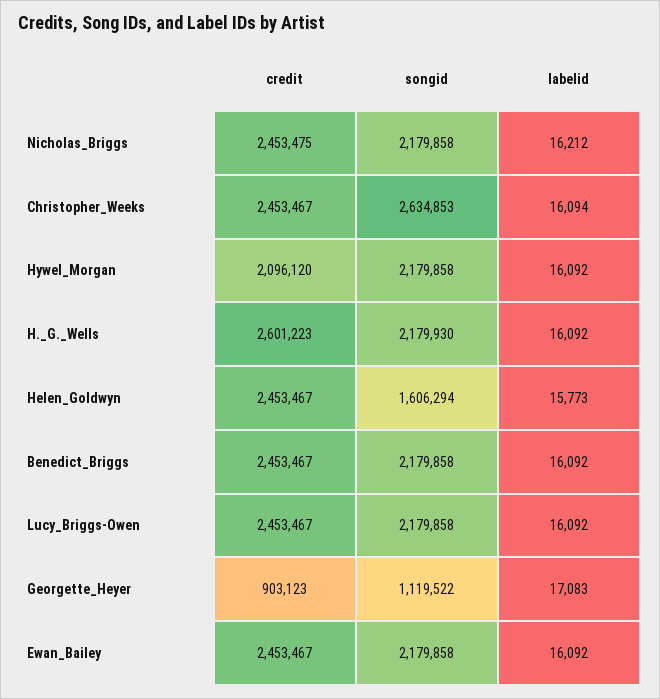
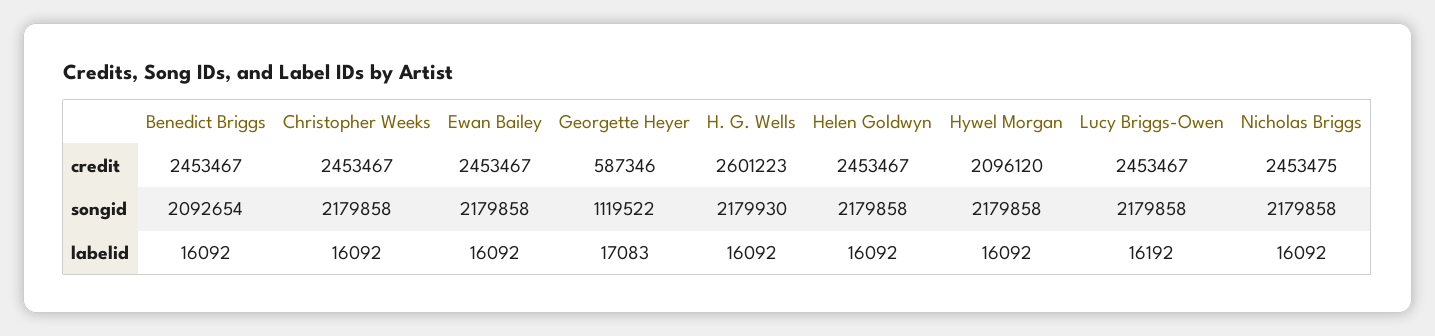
  {
    "credit": {
      "Nicholas_Briggs": 2453475,
      "Christopher_Weeks": 2453467,
      "Hywel_Morgan": 2096120,
      "H._G._Wells": 2601223,
      "Helen_Goldwyn": 2453467,
      "Benedict_Briggs": 2453467,
      "Lucy_Briggs-Owen": 2453467,
-     "Georgette_Heyer": 903123,
+     "Georgette_Heyer": 587346,
      "Ewan_Bailey": 2453467
    },
    "songid": {
      "Nicholas_Briggs": 2179858,
-     "Christopher_Weeks": 2634853,
+     "Christopher_Weeks": 2179858,
      "Hywel_Morgan": 2179858,
      "H._G._Wells": 2179930,
-     "Helen_Goldwyn": 1606294,
+     "Helen_Goldwyn": 2179858,
-     "Benedict_Briggs": 2179858,
+     "Benedict_Briggs": 2092654,
      "Lucy_Briggs-Owen": 2179858,
      "Georgette_Heyer": 1119522,
      "Ewan_Bailey": 2179858
    },
    "labelid": {
-     "Nicholas_Briggs": 16212,
+     "Nicholas_Briggs": 16092,
-     "Christopher_Weeks": 16094,
+     "Christopher_Weeks": 16092,
      "Hywel_Morgan": 16092,
      "H._G._Wells": 16092,
-     "Helen_Goldwyn": 15773,
+     "Helen_Goldwyn": 16092,
      "Benedict_Briggs": 16092,
-     "Lucy_Briggs-Owen": 16092,
+     "Lucy_Briggs-Owen": 16192,
      "Georgette_Heyer": 17083,
      "Ewan_Bailey": 16092
    }
  }

